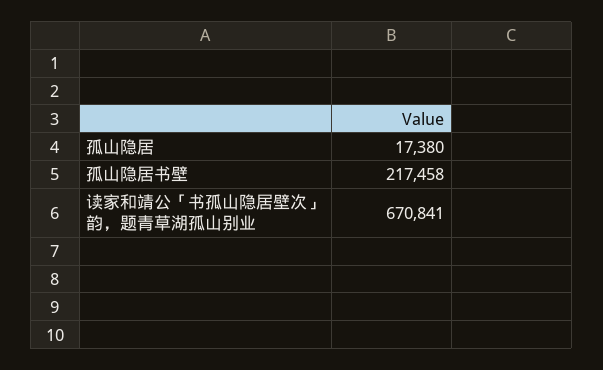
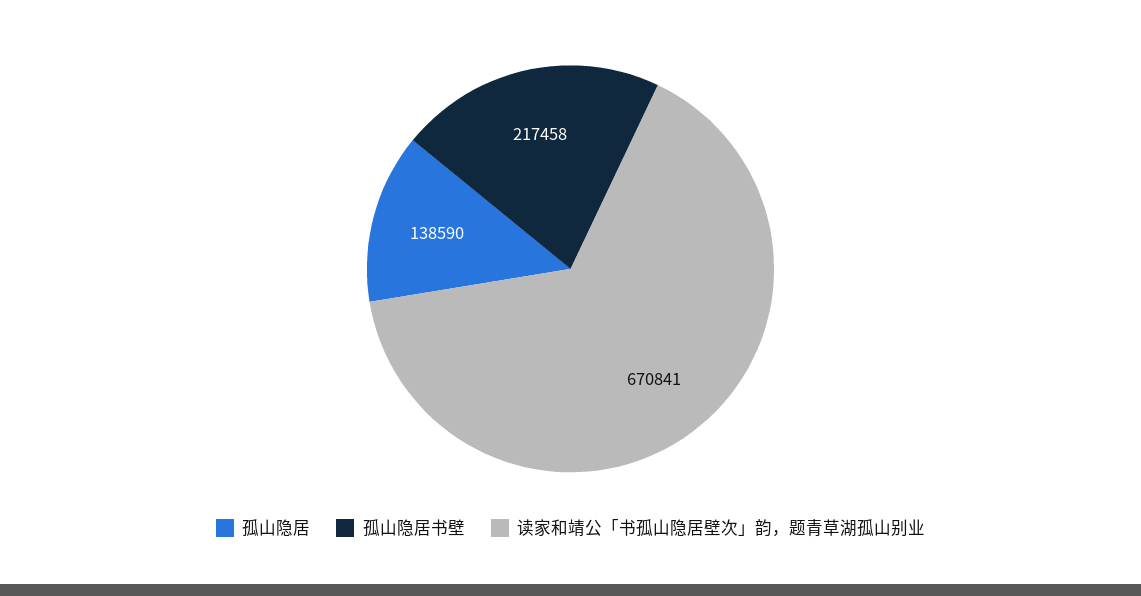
  {
-   "孤山隐居": 17380,
+   "孤山隐居": 138590,
    "孤山隐居书壁": 217458,
    "读家和靖公「书孤山隐居壁次」韵，题青草湖孤山别业": 670841
  }

